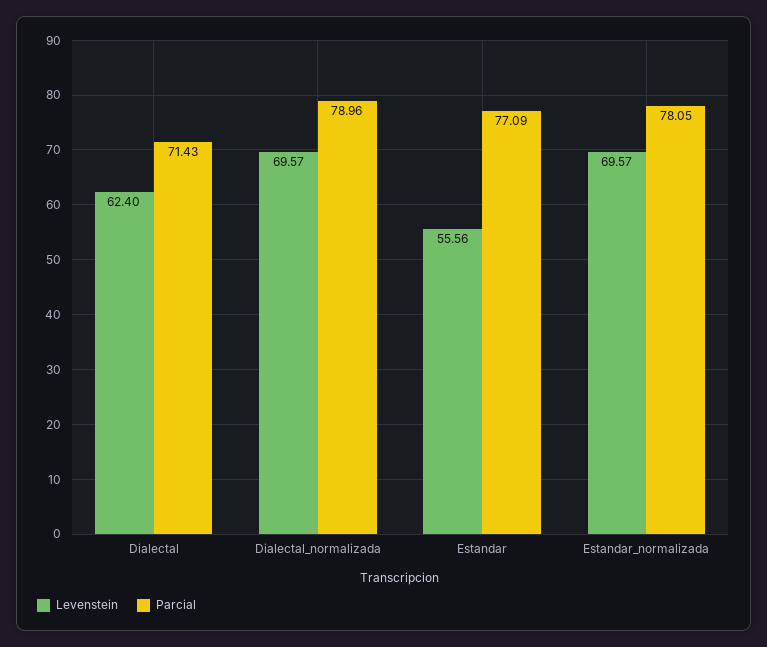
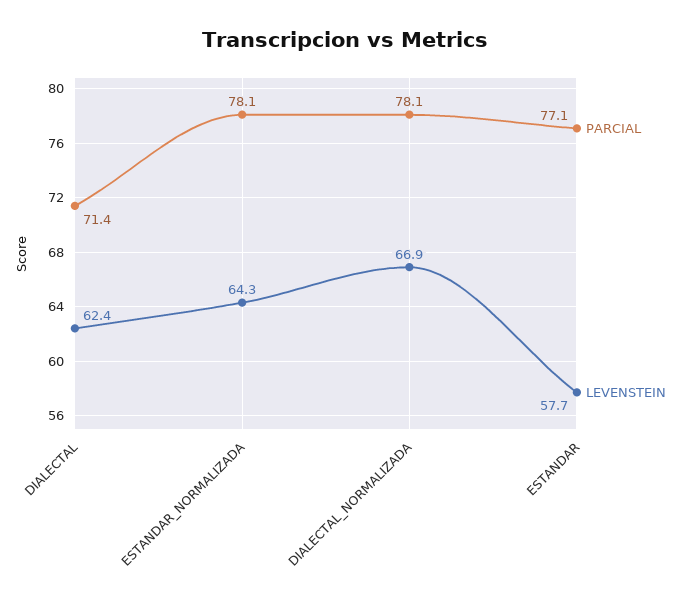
  {
    "Levenstein": {
      "Dialectal": 62.4,
-     "Dialectal_normalizada": 69.57,
+     "Dialectal_normalizada": 66.9,
-     "Estandar": 55.56,
+     "Estandar": 57.7,
-     "Estandar_normalizada": 69.57
+     "Estandar_normalizada": 64.3
    },
    "Parcial": {
      "Dialectal": 71.43,
-     "Dialectal_normalizada": 78.96,
+     "Dialectal_normalizada": 78.1,
      "Estandar": 77.09,
      "Estandar_normalizada": 78.05
    }
  }

